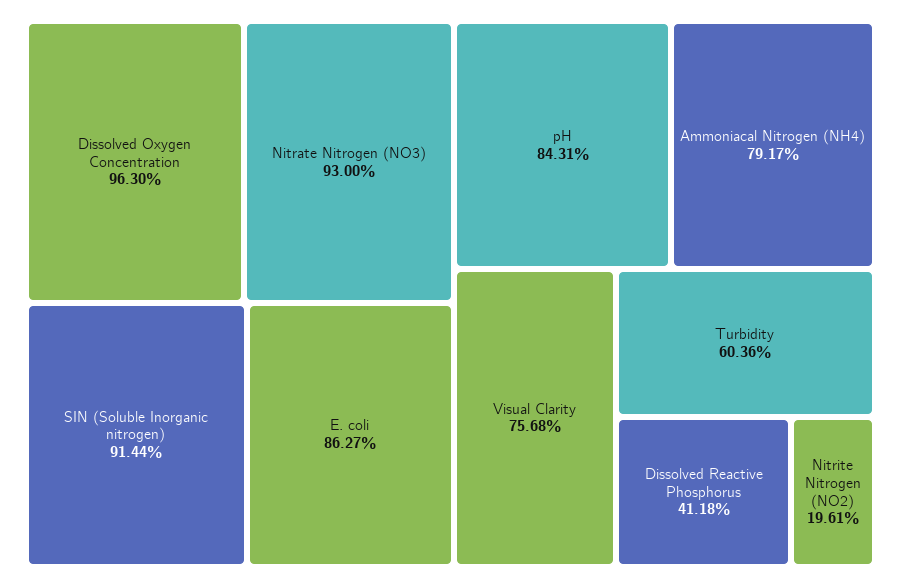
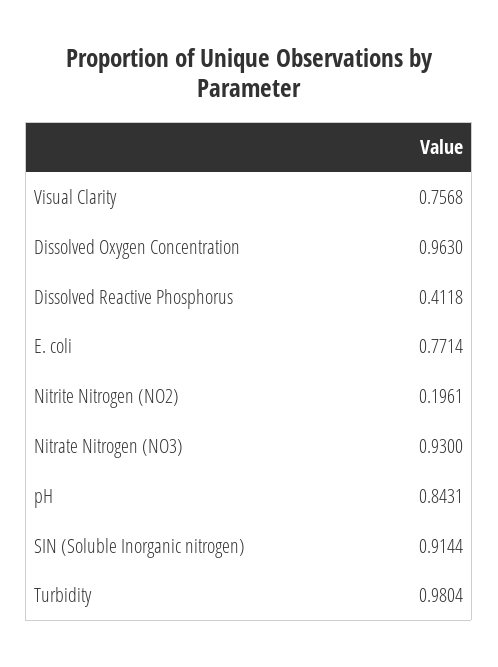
  {
    "Dissolved Oxygen Concentration": 0.963,
    "Nitrate Nitrogen (NO3)": 0.93,
    "SIN (Soluble Inorganic nitrogen)": 0.9144,
-   "E. coli": 0.8627,
+   "E. coli": 0.7714,
    "pH": 0.8431,
-   "Ammoniacal Nitrogen (NH4)": 0.7917,
    "Visual Clarity": 0.7568,
-   "Turbidity": 0.6036,
+   "Turbidity": 0.9804,
    "Dissolved Reactive Phosphorus": 0.4118,
    "Nitrite Nitrogen (NO2)": 0.1961
  }

